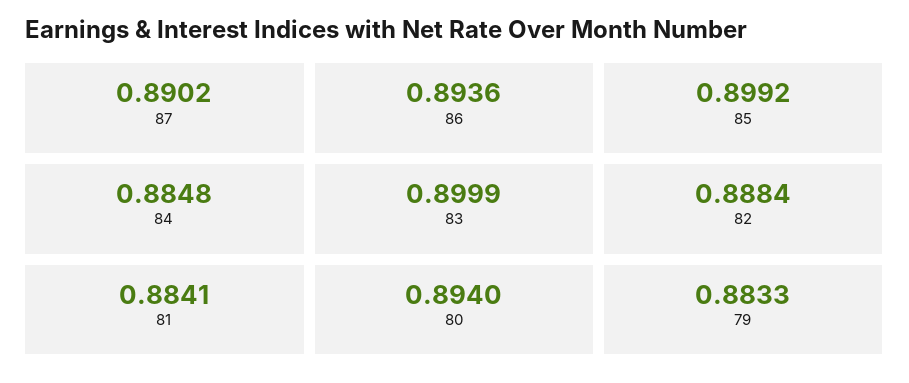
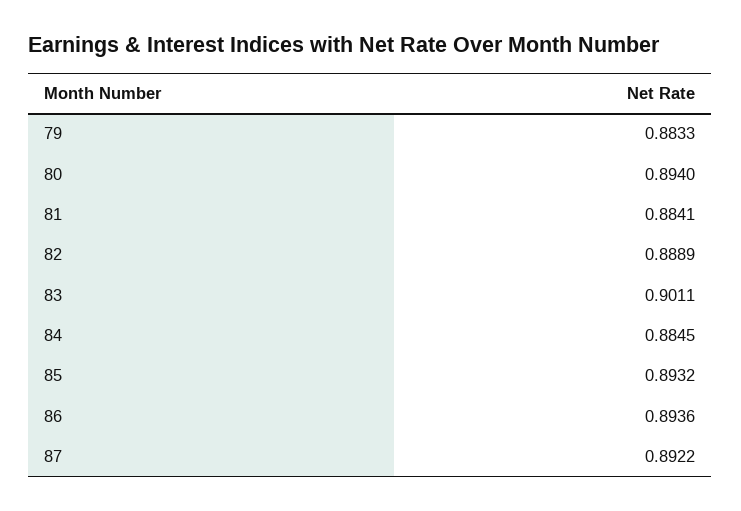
  {
-   "87": 0.8902,
+   "87": 0.8922,
    "86": 0.8936,
-   "85": 0.8992,
+   "85": 0.8932,
-   "84": 0.8848,
+   "84": 0.8845,
-   "83": 0.8999,
+   "83": 0.9011,
-   "82": 0.8884,
+   "82": 0.8889,
    "81": 0.8841,
    "80": 0.894,
    "79": 0.8833
  }

